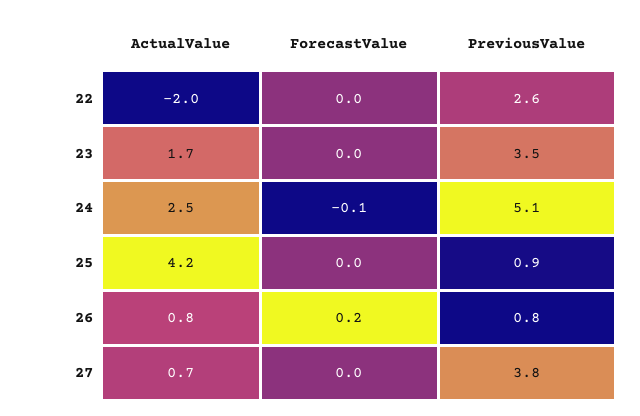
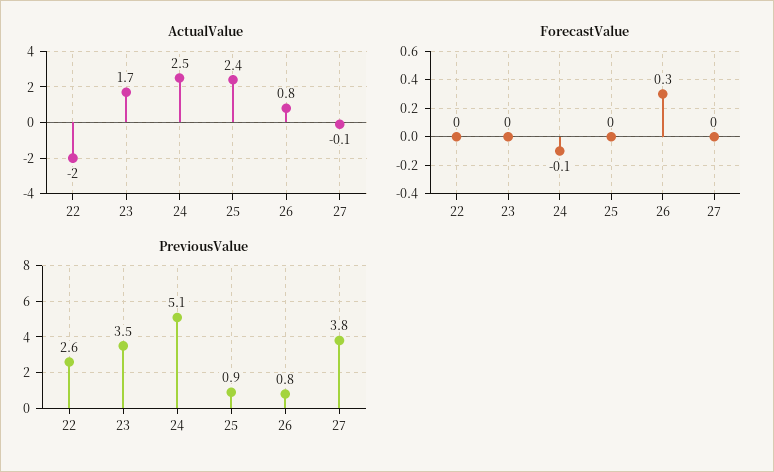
  {
    "ActualValue": {
      "22": -2,
      "23": 1.7,
      "24": 2.5,
-     "25": 4.2,
+     "25": 2.4,
      "26": 0.8,
-     "27": 0.7
+     "27": -0.1
    },
    "ForecastValue": {
      "22": 0,
      "23": 0,
      "24": -0.1,
      "25": 0,
-     "26": 0.2,
+     "26": 0.3,
      "27": 0
    },
    "PreviousValue": {
      "22": 2.6,
      "23": 3.5,
      "24": 5.1,
      "25": 0.9,
      "26": 0.8,
      "27": 3.8
    }
  }

